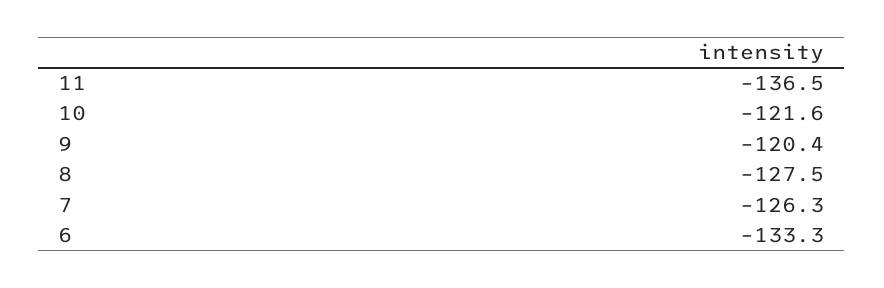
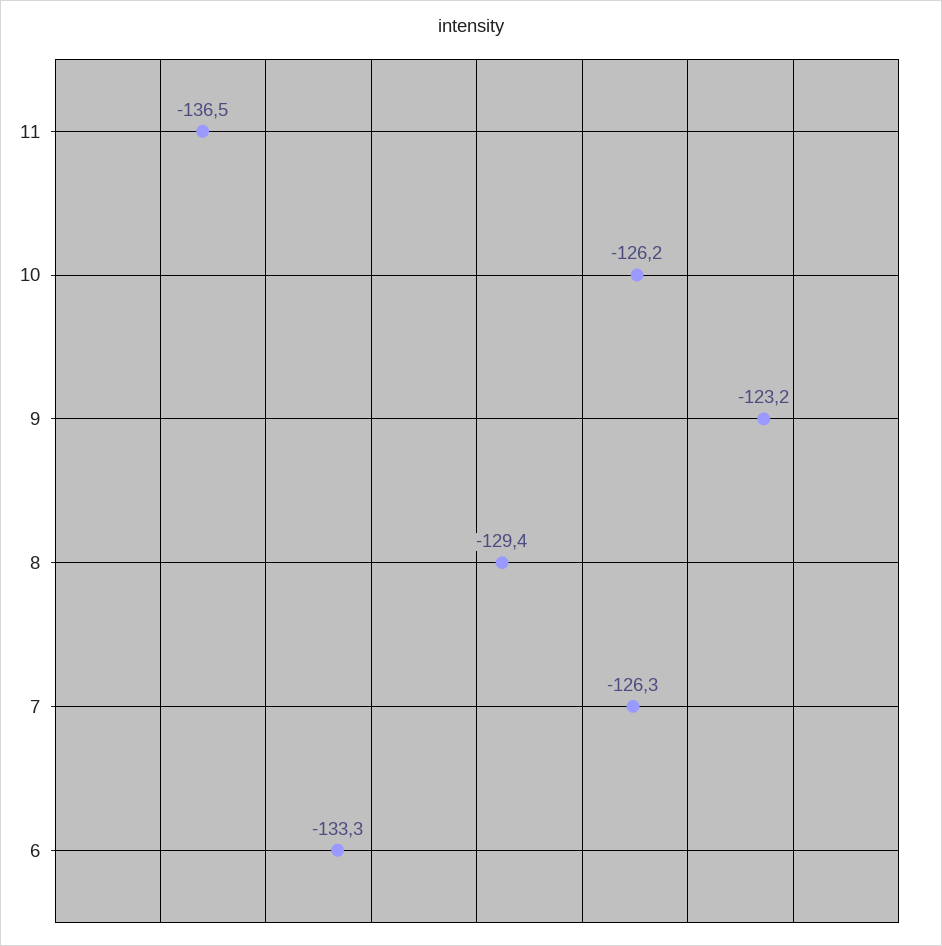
  {
    "11": -136.5,
-   "10": -121.6,
+   "10": -126.2,
-   "9": -120.4,
+   "9": -123.2,
-   "8": -127.5,
+   "8": -129.4,
    "7": -126.3,
    "6": -133.3
  }

